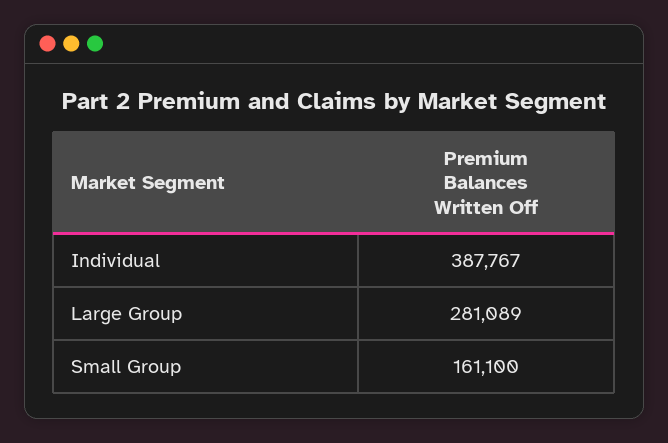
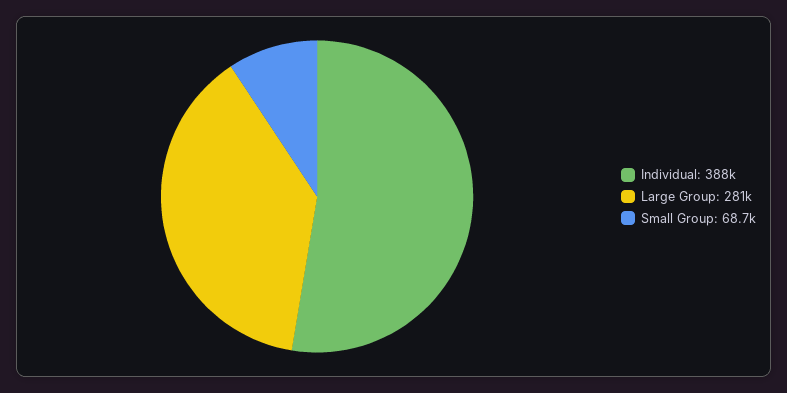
  {
    "Individual": 387767,
    "Large Group": 281089,
-   "Small Group": 161100
+   "Small Group": 68700
  }

